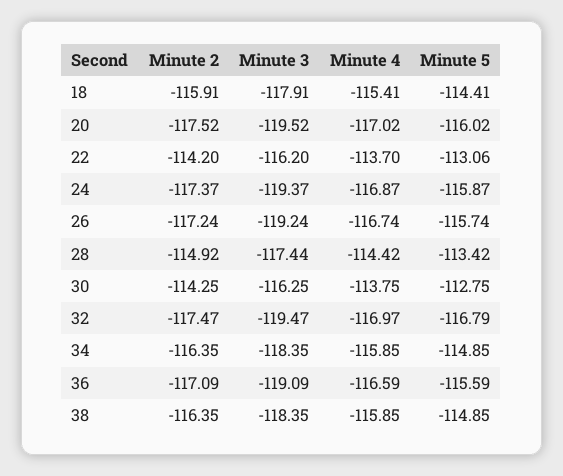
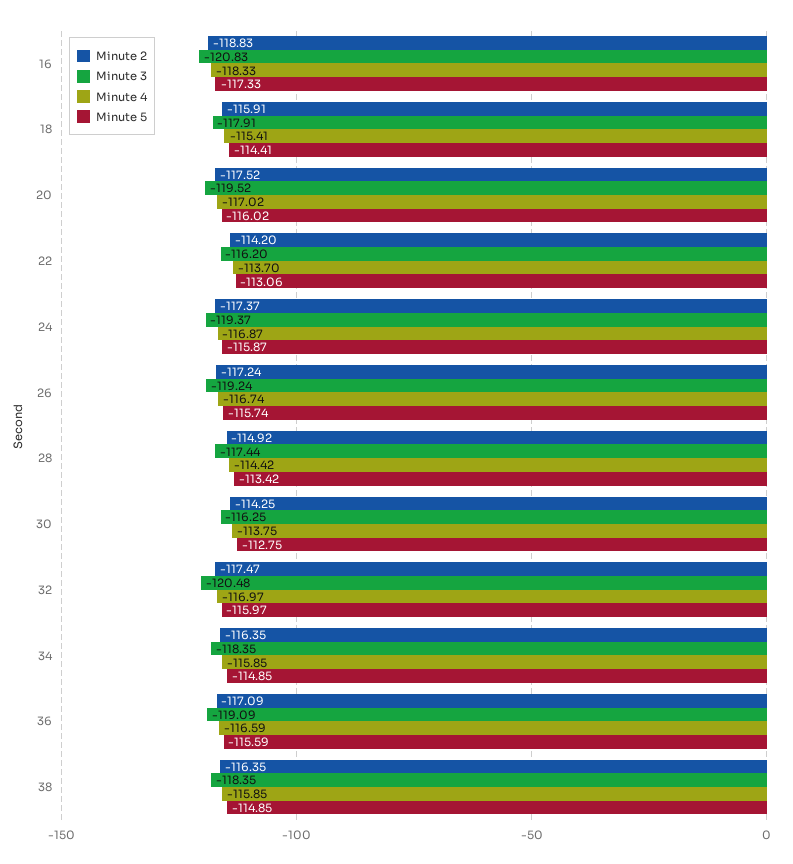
  {
    "Minute 2": {
      "18": -115.91,
      "20": -117.52,
      "22": -114.2,
      "24": -117.37,
      "26": -117.24,
      "28": -114.92,
      "30": -114.25,
      "32": -117.47,
      "34": -116.35,
      "36": -117.09,
-     "38": -116.35
+     "38": -116.35,
+     "16": -118.83
    },
    "Minute 3": {
      "18": -117.91,
      "20": -119.52,
      "22": -116.2,
      "24": -119.37,
      "26": -119.24,
      "28": -117.44,
      "30": -116.25,
-     "32": -119.47,
+     "32": -120.48,
      "34": -118.35,
      "36": -119.09,
-     "38": -118.35
+     "38": -118.35,
+     "16": -120.83
    },
    "Minute 4": {
      "18": -115.41,
      "20": -117.02,
      "22": -113.7,
      "24": -116.87,
      "26": -116.74,
      "28": -114.42,
      "30": -113.75,
      "32": -116.97,
      "34": -115.85,
      "36": -116.59,
-     "38": -115.85
+     "38": -115.85,
+     "16": -118.33
    },
    "Minute 5": {
      "18": -114.41,
      "20": -116.02,
      "22": -113.06,
      "24": -115.87,
      "26": -115.74,
      "28": -113.42,
      "30": -112.75,
-     "32": -116.79,
+     "32": -115.97,
      "34": -114.85,
      "36": -115.59,
-     "38": -114.85
+     "38": -114.85,
+     "16": -117.33
    }
  }

